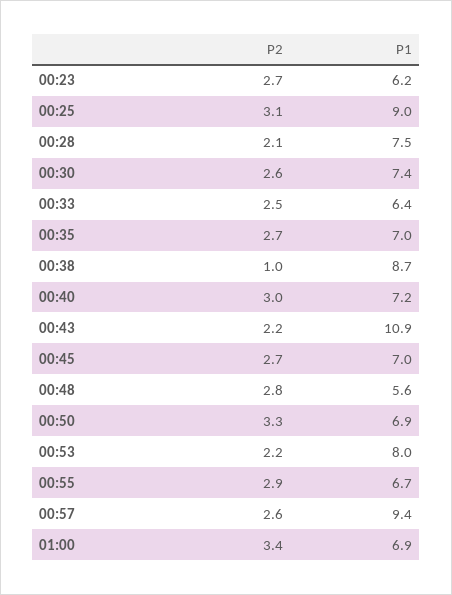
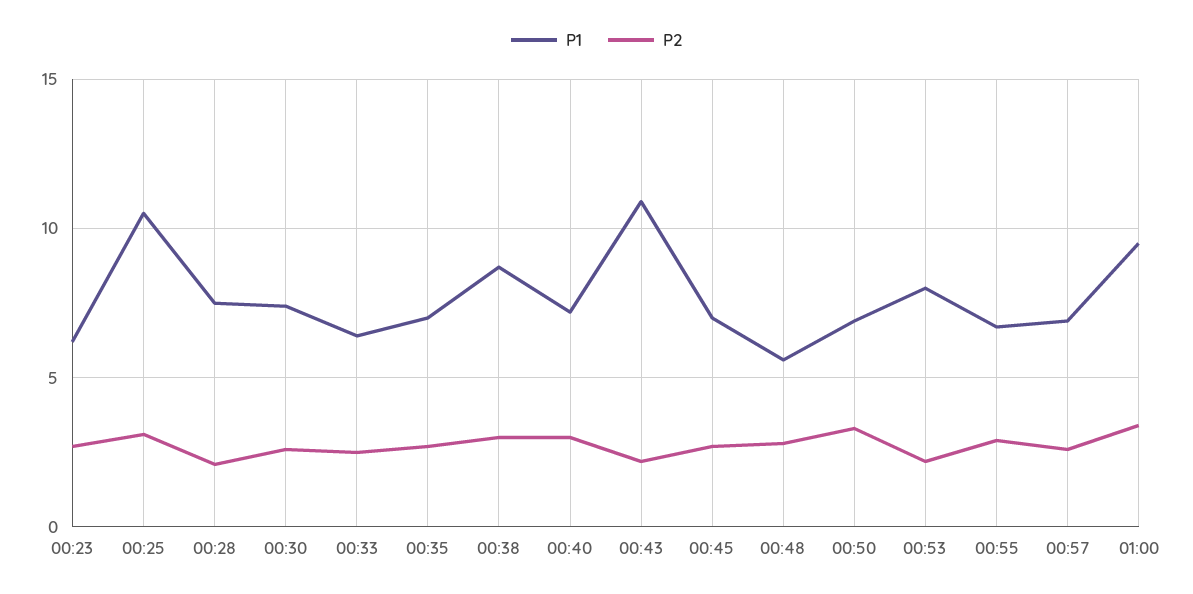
  {
    "P2": {
      "00:23": 2.7,
      "00:25": 3.1,
      "00:28": 2.1,
      "00:30": 2.6,
      "00:33": 2.5,
      "00:35": 2.7,
-     "00:38": 1,
+     "00:38": 3,
      "00:40": 3,
      "00:43": 2.2,
      "00:45": 2.7,
      "00:48": 2.8,
      "00:50": 3.3,
      "00:53": 2.2,
      "00:55": 2.9,
      "00:57": 2.6,
      "01:00": 3.4
    },
    "P1": {
      "00:23": 6.2,
-     "00:25": 9,
+     "00:25": 10.5,
      "00:28": 7.5,
      "00:30": 7.4,
      "00:33": 6.4,
      "00:35": 7,
      "00:38": 8.7,
      "00:40": 7.2,
      "00:43": 10.9,
      "00:45": 7,
      "00:48": 5.6,
      "00:50": 6.9,
      "00:53": 8,
      "00:55": 6.7,
-     "00:57": 9.4,
+     "00:57": 7,
-     "01:00": 6.9
+     "01:00": 9.5
    }
  }

